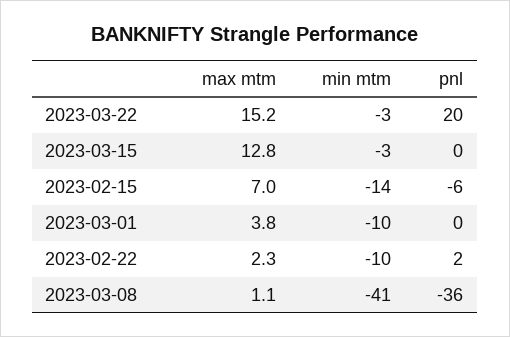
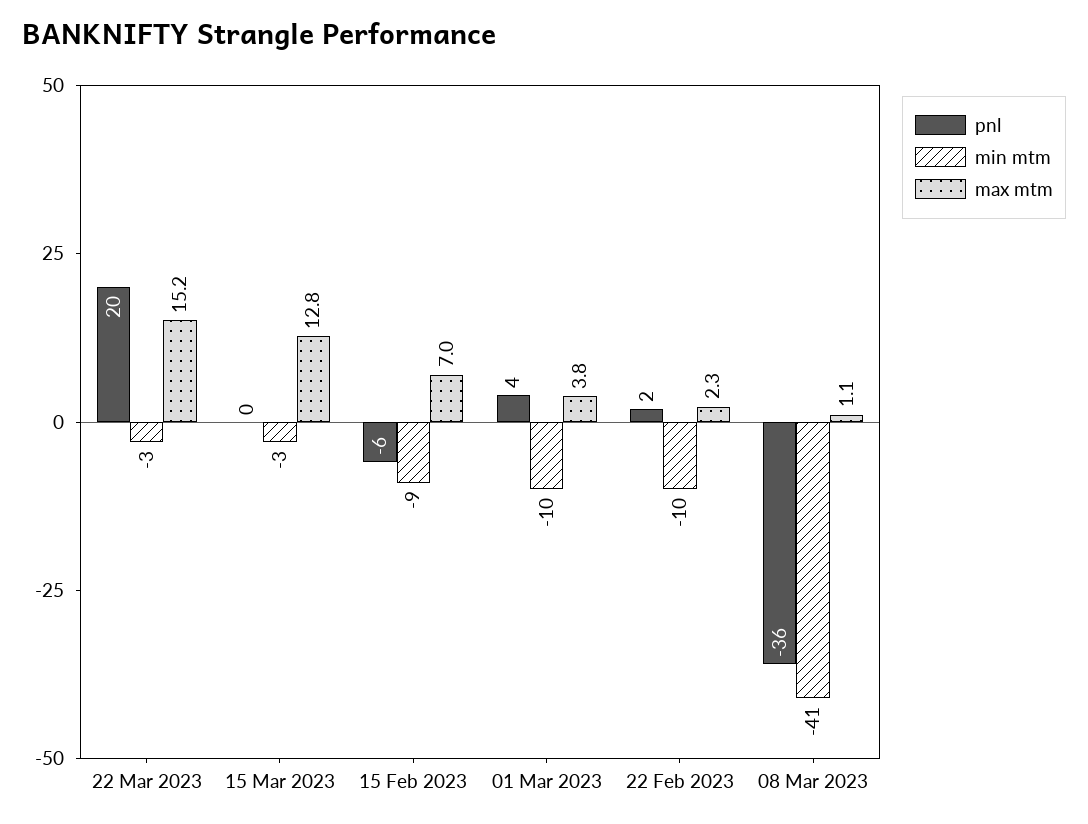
  {
    "max mtm": {
      "2023-03-22": 15.2,
      "2023-03-15": 12.8,
      "2023-02-15": 7,
      "2023-03-01": 3.8,
      "2023-02-22": 2.3,
      "2023-03-08": 1.1
    },
    "min mtm": {
      "2023-03-22": -3,
      "2023-03-15": -3,
-     "2023-02-15": -14,
+     "2023-02-15": -9,
      "2023-03-01": -10,
      "2023-02-22": -10,
      "2023-03-08": -41
    },
    "pnl": {
      "2023-03-22": 20,
      "2023-03-15": 0,
      "2023-02-15": -6,
-     "2023-03-01": 0,
+     "2023-03-01": 4,
      "2023-02-22": 2,
      "2023-03-08": -36
    }
  }

